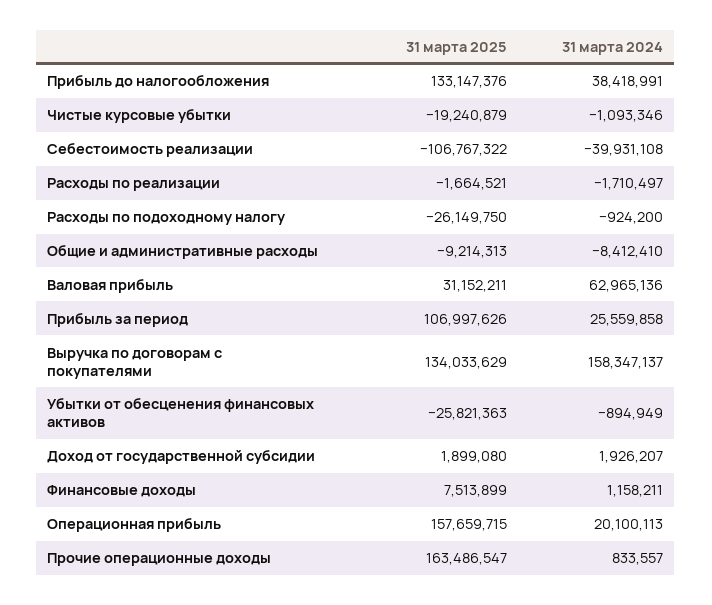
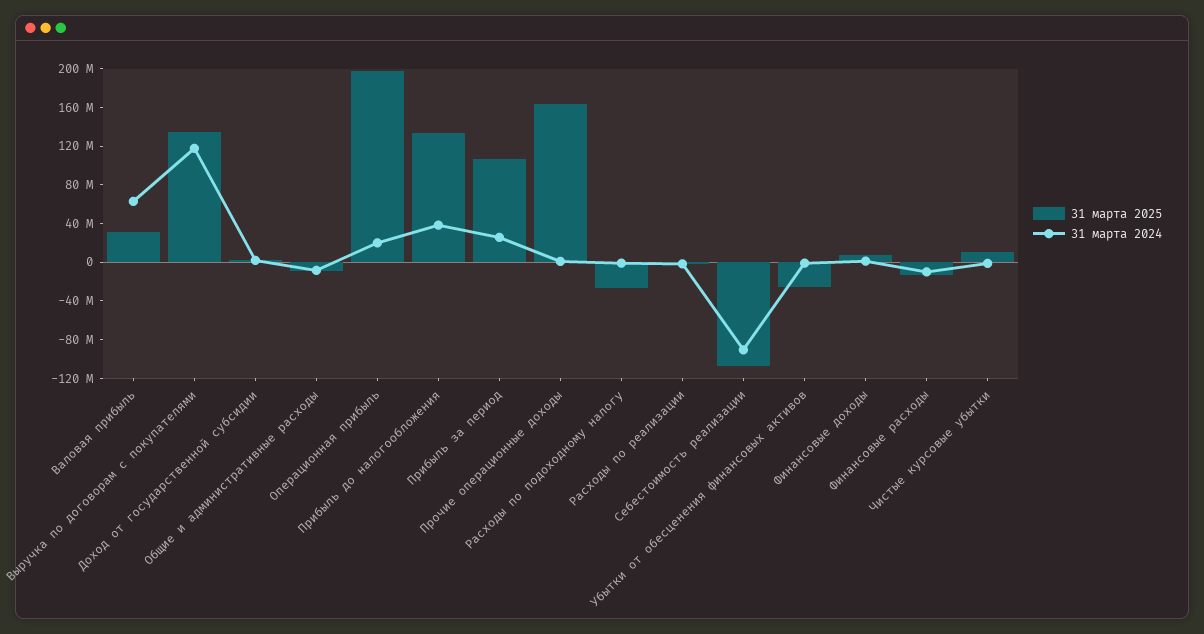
  {
    "31 марта 2025": {
      "Прибыль до налогообложения": 133147376,
-     "Чистые курсовые убытки": -19240879,
+     "Чистые курсовые убытки": 10000000,
      "Себестоимость реализации": -106767322,
      "Расходы по реализации": -1664521,
      "Расходы по подоходному налогу": -26149750,
      "Общие и административные расходы": -9214313,
      "Валовая прибыль": 31152211,
      "Прибыль за период": 106997626,
      "Выручка по договорам с покупателями": 134033629,
      "Убытки от обесценения финансовых активов": -25821363,
      "Доход от государственной субсидии": 1899080,
      "Финансовые доходы": 7513899,
-     "Операционная прибыль": 157659715,
+     "Операционная прибыль": 200000000,
-     "Прочие операционные доходы": 163486547
+     "Прочие операционные доходы": 163486547,
+     "Финансовые расходы": -10000000
    },
    "31 марта 2024": {
      "Прибыль до налогообложения": 38418991,
      "Чистые курсовые убытки": -1093346,
-     "Себестоимость реализации": -39931108,
+     "Себестоимость реализации": -90000000,
      "Расходы по реализации": -1710497,
      "Расходы по подоходному налогу": -924200,
      "Общие и административные расходы": -8412410,
      "Валовая прибыль": 62965136,
      "Прибыль за период": 25559858,
-     "Выручка по договорам с покупателями": 158347137,
+     "Выручка по договорам с покупателями": 120000000,
      "Убытки от обесценения финансовых активов": -894949,
      "Доход от государственной субсидии": 1926207,
      "Финансовые доходы": 1158211,
      "Операционная прибыль": 20100113,
-     "Прочие операционные доходы": 833557
+     "Прочие операционные доходы": 833557,
+     "Финансовые расходы": -10000000
    }
  }

